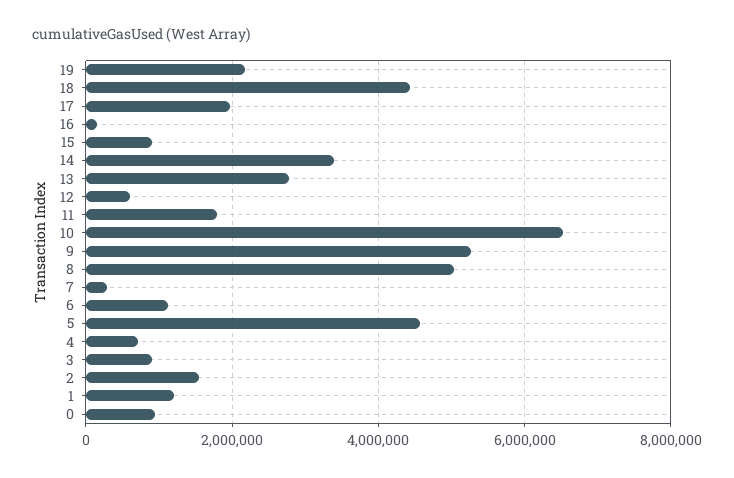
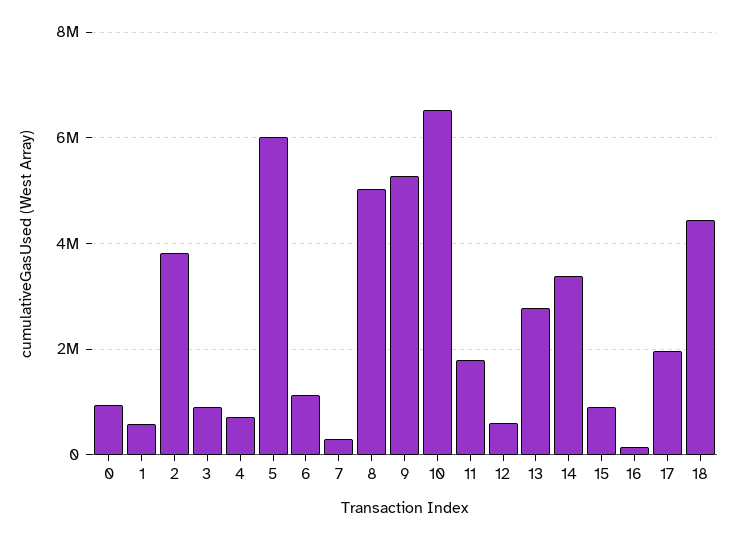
  {
-   "19": 2200000,
    "18": 4400000,
    "17": 2000000,
    "16": 200000,
    "15": 1000000,
    "14": 3400000,
    "13": 2800000,
    "12": 600000,
    "11": 1800000,
    "10": 6600000,
    "9": 5200000,
    "8": 5000000,
    "7": 200000,
    "6": 1200000,
-   "5": 4600000,
+   "5": 6000000,
    "4": 800000,
    "3": 1000000,
-   "2": 1600000,
+   "2": 3800000,
-   "1": 1200000,
+   "1": 600000,
    "0": 1000000
  }

